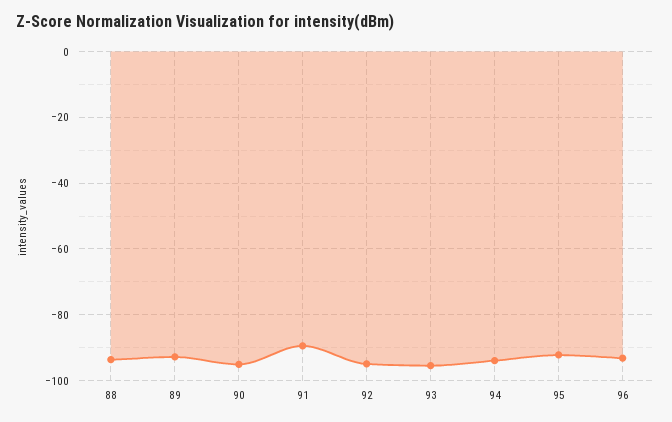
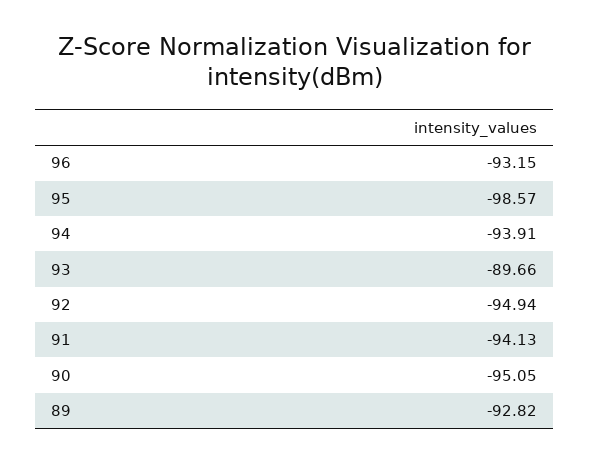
  {
-   "88": -94,
    "89": -92.82,
    "90": -95.05,
-   "91": -90,
+   "91": -94.13,
    "92": -94.94,
-   "93": -96,
+   "93": -89.66,
    "94": -93.91,
-   "95": -92,
+   "95": -98.57,
    "96": -93.15
  }

